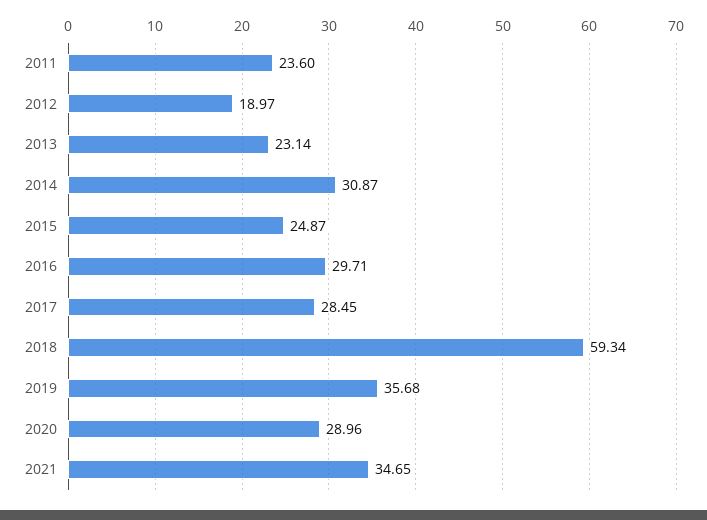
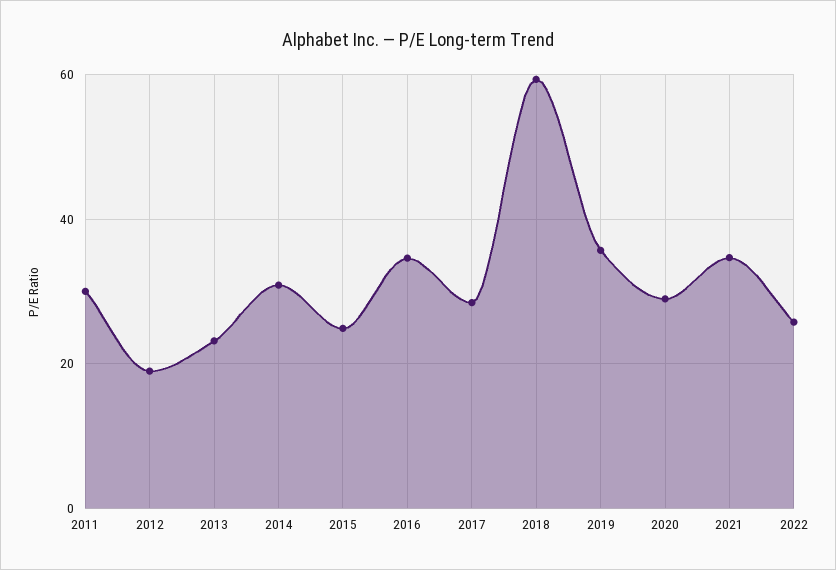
  {
-   "2011": 23.6,
+   "2011": 30,
    "2012": 18.97,
    "2013": 23.14,
    "2014": 30.87,
    "2015": 24.87,
-   "2016": 29.71,
+   "2016": 34,
    "2017": 28.45,
    "2018": 59.34,
    "2019": 35.68,
    "2020": 28.96,
-   "2021": 34.65
+   "2021": 34.65,
+   "2022": 26
  }

